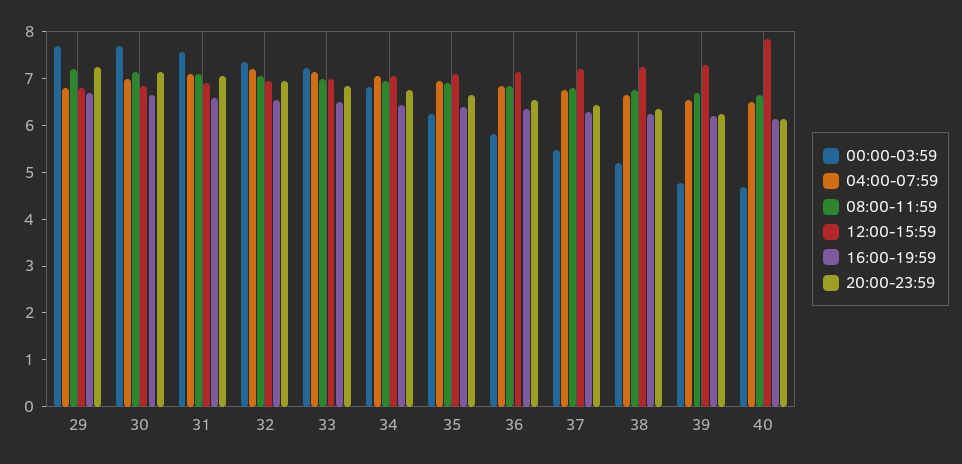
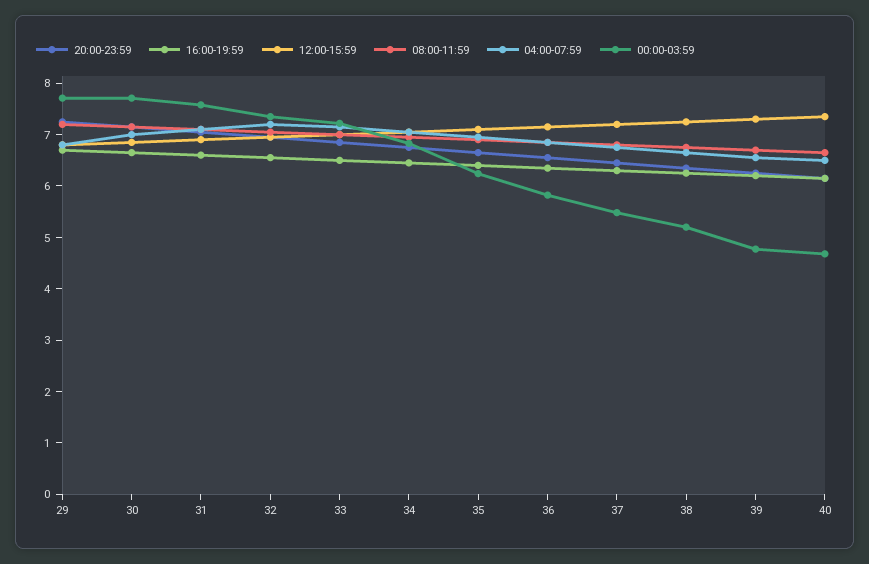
  {
    "00:00-03:59": {
      "29": 7.8,
      "30": 7.8,
      "31": 7.6,
      "32": 7.4,
      "33": 7.2,
      "34": 6.8,
      "35": 6.2,
      "36": 5.8,
      "37": 5.4,
      "38": 5.2,
      "39": 4.8,
      "40": 4.6
    },
    "04:00-07:59": {
      "29": 6.8,
      "30": 7,
      "31": 7.2,
      "32": 7.2,
      "33": 7.2,
      "34": 7,
      "35": 7,
      "36": 6.8,
      "37": 6.8,
      "38": 6.6,
      "39": 6.6,
      "40": 6.6
    },
    "08:00-11:59": {
      "29": 7.2,
      "30": 7.2,
      "31": 7.2,
      "32": 7,
      "33": 7,
      "34": 7,
      "35": 7,
      "36": 6.8,
      "37": 6.8,
      "38": 6.8,
      "39": 6.8,
      "40": 6.6
    },
    "12:00-15:59": {
      "29": 6.8,
      "30": 6.8,
      "31": 7,
      "32": 7,
      "33": 7,
      "34": 7,
      "35": 7.2,
      "36": 7.2,
      "37": 7.2,
      "38": 7.2,
      "39": 7.4,
-     "40": 7.8
+     "40": 7.4
    },
    "16:00-19:59": {
      "29": 6.8,
      "30": 6.6,
      "31": 6.6,
      "32": 6.6,
      "33": 6.6,
      "34": 6.4,
      "35": 6.4,
      "36": 6.4,
      "37": 6.4,
      "38": 6.2,
      "39": 6.2,
      "40": 6.2
    },
    "20:00-23:59": {
      "29": 7.2,
      "30": 7.2,
      "31": 7,
      "32": 7,
      "33": 6.8,
      "34": 6.8,
      "35": 6.6,
      "36": 6.6,
      "37": 6.4,
      "38": 6.4,
      "39": 6.2,
      "40": 6.2
    }
  }

